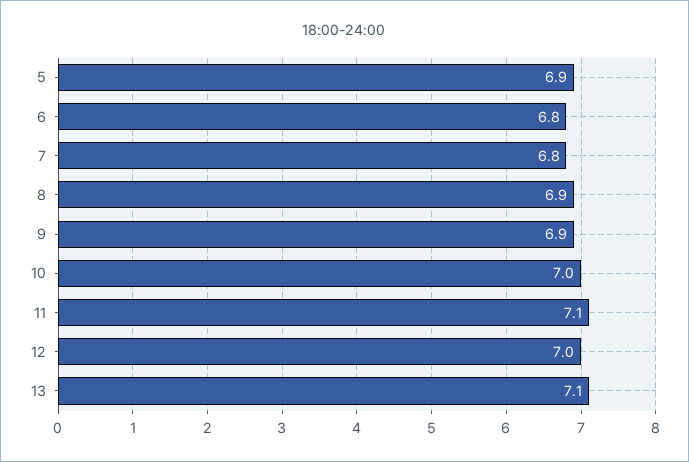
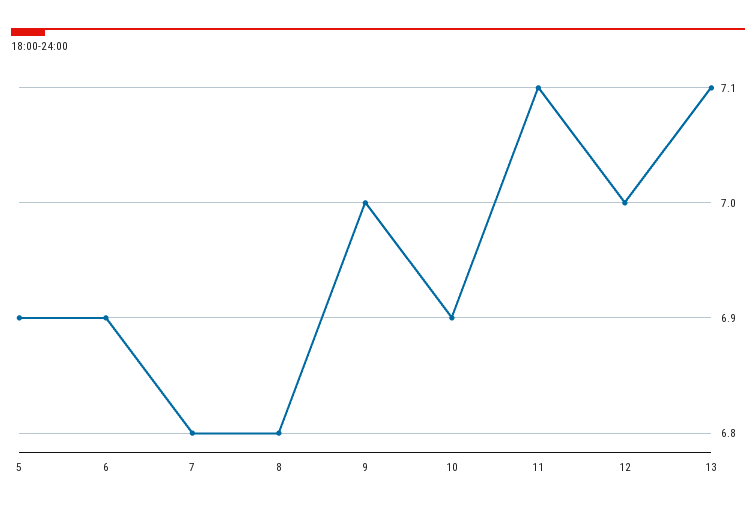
  {
    "5": 6.9,
-   "6": 6.8,
+   "6": 6.9,
    "7": 6.8,
-   "8": 6.9,
+   "8": 6.8,
-   "9": 6.9,
+   "9": 7,
-   "10": 7,
+   "10": 6.9,
    "11": 7.1,
    "12": 7,
    "13": 7.1
  }

